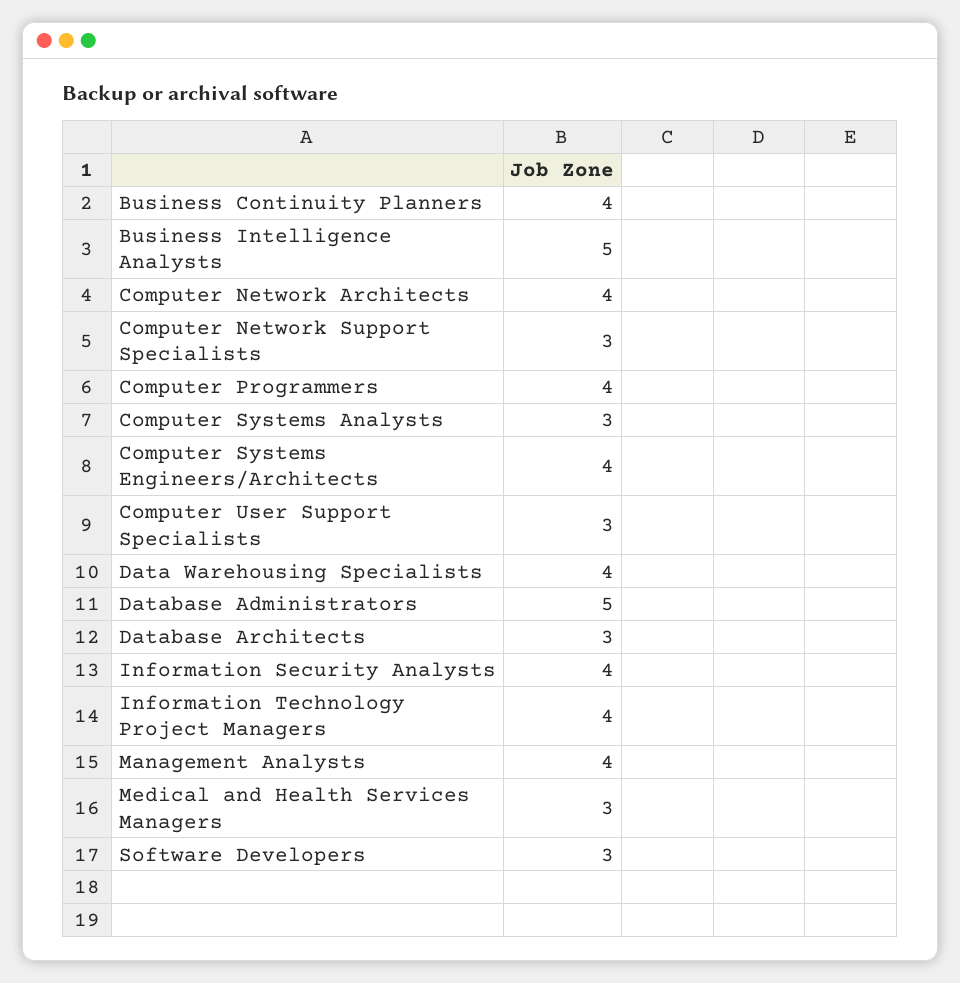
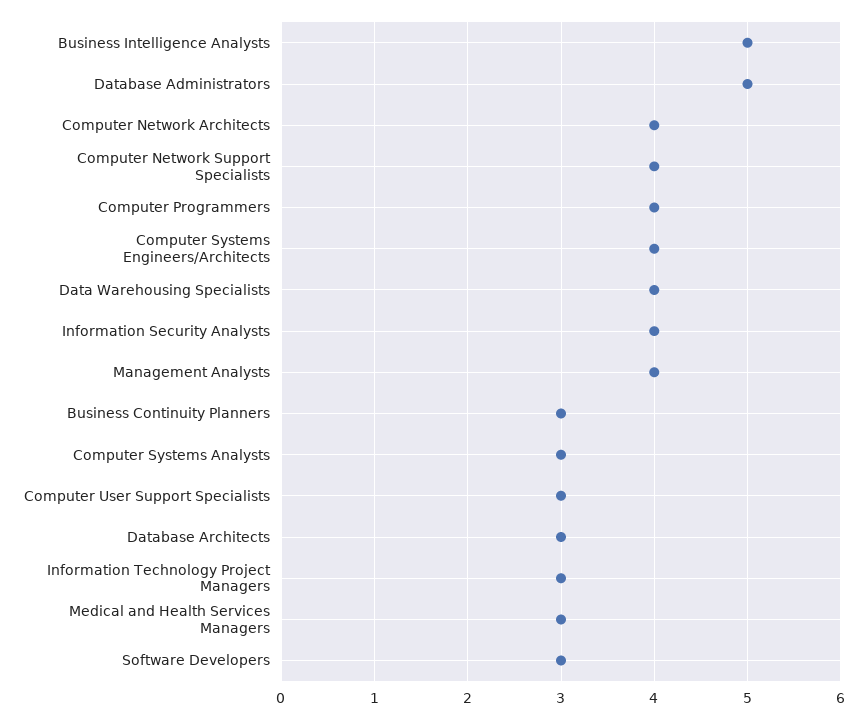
  {
-   "Business Continuity Planners": 4,
+   "Business Continuity Planners": 3,
    "Business Intelligence Analysts": 5,
    "Computer Network Architects": 4,
-   "Computer Network Support Specialists": 3,
+   "Computer Network Support Specialists": 4,
    "Computer Programmers": 4,
    "Computer Systems Analysts": 3,
    "Computer Systems Engineers/Architects": 4,
    "Computer User Support Specialists": 3,
    "Data Warehousing Specialists": 4,
    "Database Administrators": 5,
    "Database Architects": 3,
    "Information Security Analysts": 4,
-   "Information Technology Project Managers": 4,
+   "Information Technology Project Managers": 3,
    "Management Analysts": 4,
    "Medical and Health Services Managers": 3,
    "Software Developers": 3
  }

